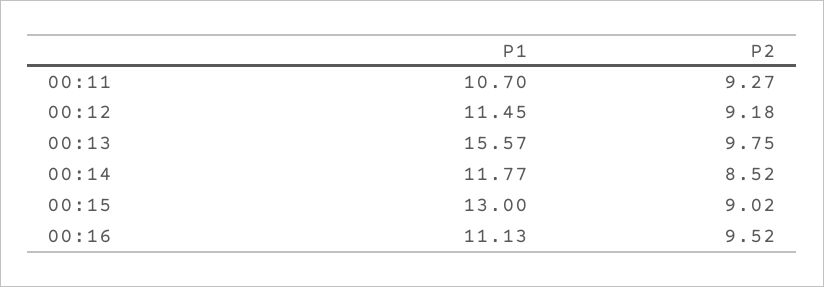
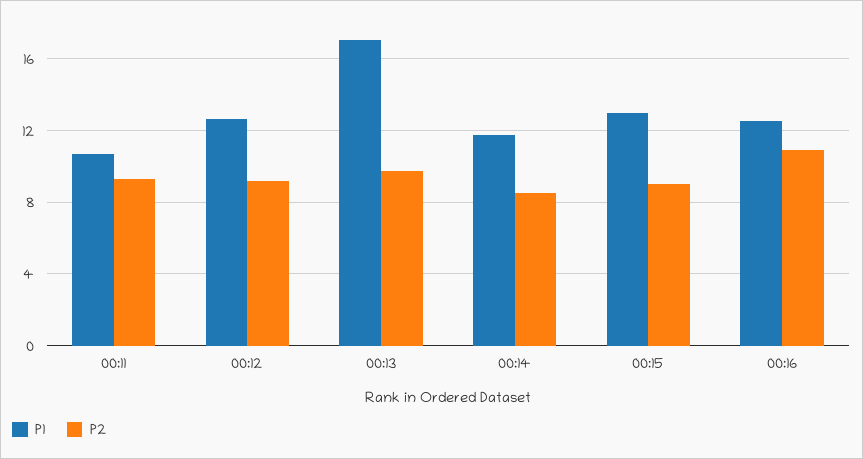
  {
    "P1": {
      "00:11": 10.7,
-     "00:12": 11.45,
+     "00:12": 12.5,
-     "00:13": 15.57,
+     "00:13": 17,
      "00:14": 11.77,
      "00:15": 13,
-     "00:16": 11.13
+     "00:16": 12.5
    },
    "P2": {
      "00:11": 9.27,
      "00:12": 9.18,
      "00:13": 9.75,
      "00:14": 8.52,
      "00:15": 9.02,
-     "00:16": 9.52
+     "00:16": 11
    }
  }

